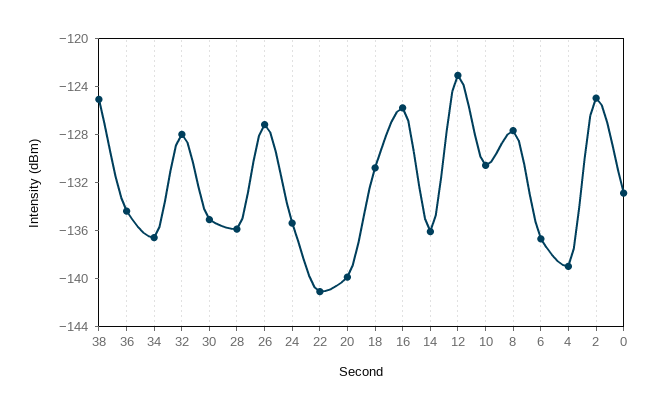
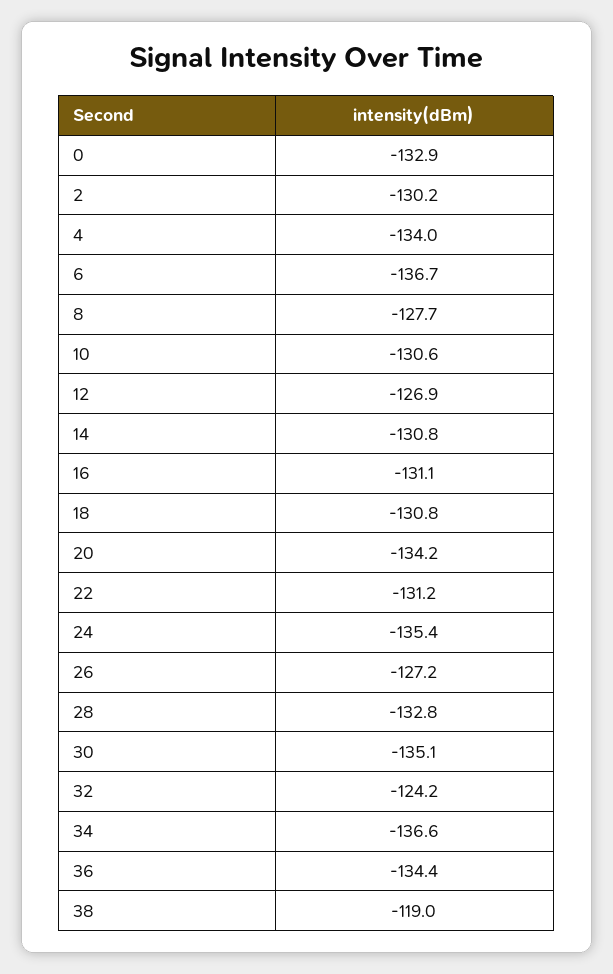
  {
-   "38": -125,
+   "38": -119,
    "36": -134.4,
    "34": -136.6,
-   "32": -128,
+   "32": -124.2,
    "30": -135.1,
-   "28": -136,
+   "28": -132.8,
    "26": -127.2,
    "24": -135.4,
-   "22": -141,
+   "22": -131.2,
-   "20": -140,
+   "20": -134.2,
    "18": -130.8,
-   "16": -126,
+   "16": -131.1,
-   "14": -136,
+   "14": -130.8,
-   "12": -123,
+   "12": -126.9,
    "10": -130.6,
    "8": -127.7,
    "6": -136.7,
-   "4": -139,
+   "4": -134,
-   "2": -125,
+   "2": -130.2,
    "0": -132.9
  }

